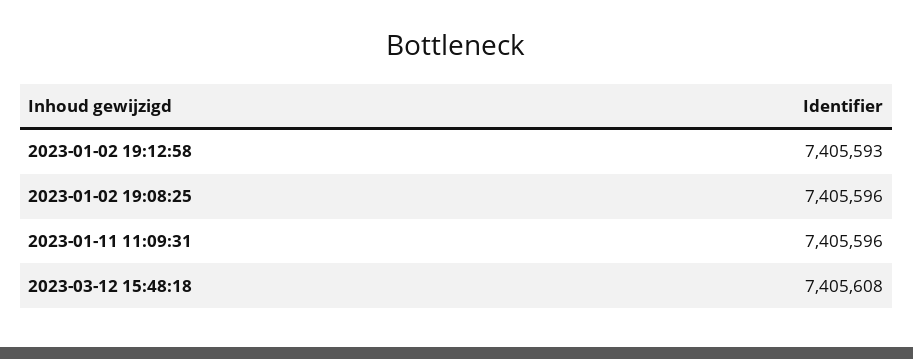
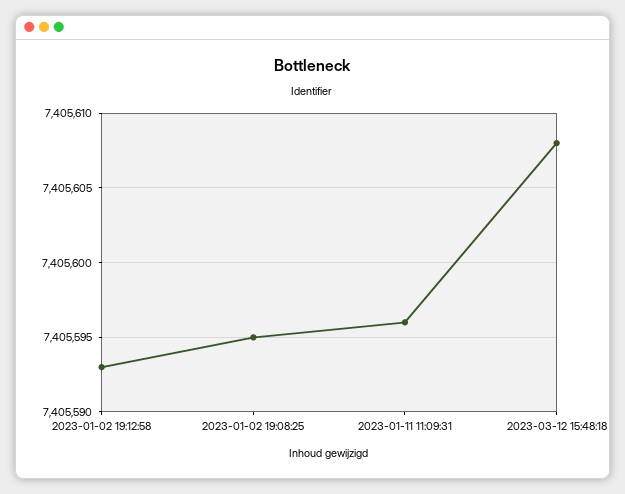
  {
    "2023-01-02 19:12:58": 7405593,
-   "2023-01-02 19:08:25": 7405596,
+   "2023-01-02 19:08:25": 7405595,
    "2023-01-11 11:09:31": 7405596,
    "2023-03-12 15:48:18": 7405608
  }

